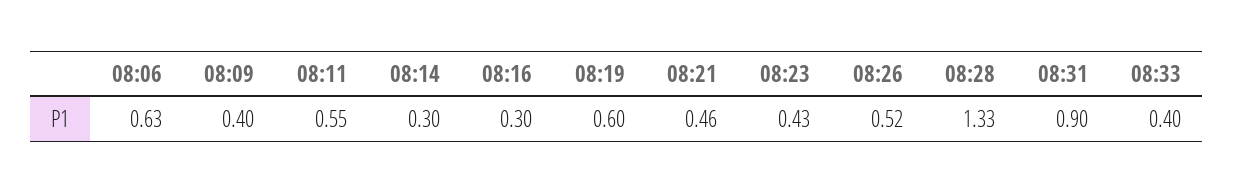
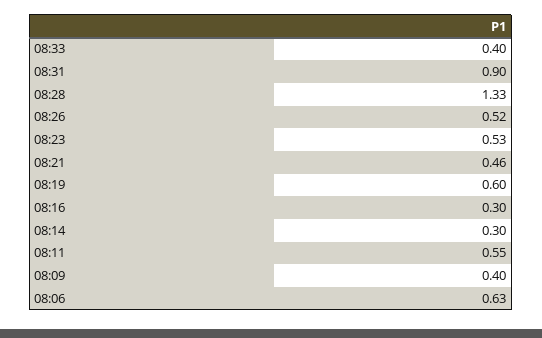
  {
    "08:06": 0.63,
    "08:09": 0.4,
    "08:11": 0.55,
    "08:14": 0.3,
    "08:16": 0.3,
    "08:19": 0.6,
    "08:21": 0.46,
-   "08:23": 0.43,
+   "08:23": 0.53,
    "08:26": 0.52,
    "08:28": 1.33,
    "08:31": 0.9,
    "08:33": 0.4
  }

